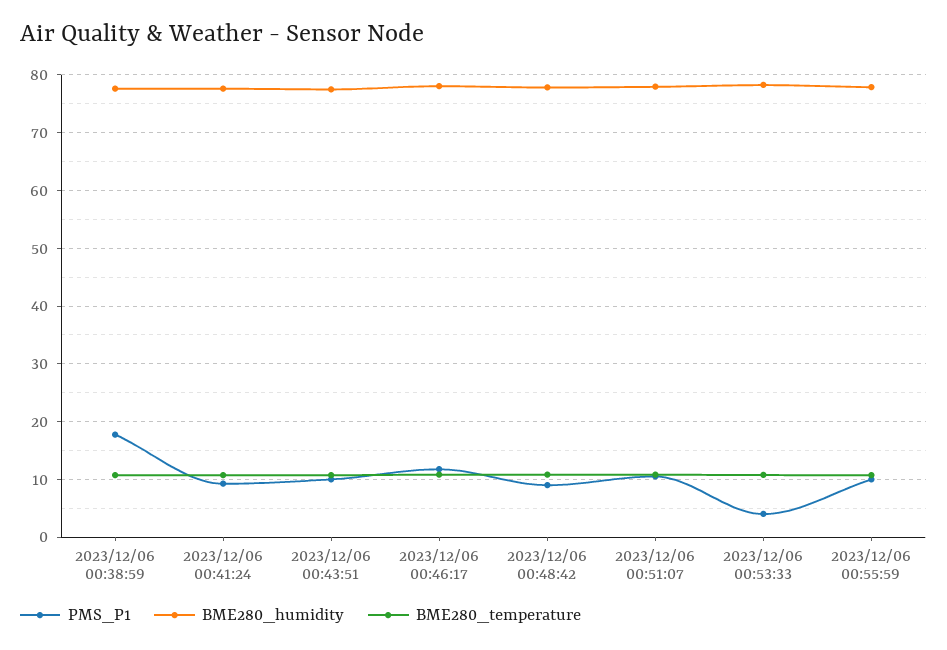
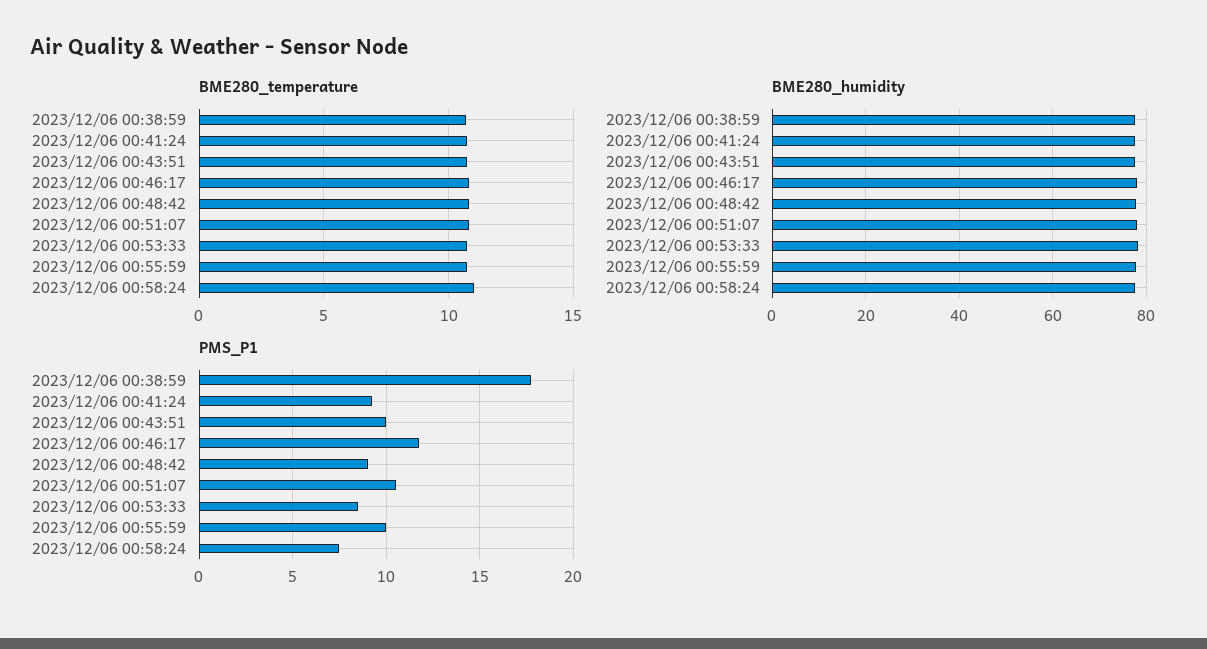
  {
    "PMS_P1": {
      "2023/12/06 00:38:59": 18,
      "2023/12/06 00:41:24": 9.5,
      "2023/12/06 00:43:51": 10,
      "2023/12/06 00:46:17": 12,
      "2023/12/06 00:48:42": 9,
      "2023/12/06 00:51:07": 10.5,
-     "2023/12/06 00:53:33": 4,
+     "2023/12/06 00:53:33": 8.5,
-     "2023/12/06 00:55:59": 10
+     "2023/12/06 00:55:59": 10,
+     "2023/12/06 00:58:24": 7.5
    },
    "BME280_humidity": {
      "2023/12/06 00:38:59": 78,
      "2023/12/06 00:41:24": 78,
      "2023/12/06 00:43:51": 78,
      "2023/12/06 00:46:17": 78,
      "2023/12/06 00:48:42": 78,
      "2023/12/06 00:51:07": 78,
      "2023/12/06 00:53:33": 78,
-     "2023/12/06 00:55:59": 78
+     "2023/12/06 00:55:59": 78,
+     "2023/12/06 00:58:24": 78
    },
    "BME280_temperature": {
      "2023/12/06 00:38:59": 10.5,
      "2023/12/06 00:41:24": 10.5,
      "2023/12/06 00:43:51": 10.5,
      "2023/12/06 00:46:17": 11,
      "2023/12/06 00:48:42": 11,
      "2023/12/06 00:51:07": 11,
      "2023/12/06 00:53:33": 11,
-     "2023/12/06 00:55:59": 10.5
+     "2023/12/06 00:55:59": 10.5,
+     "2023/12/06 00:58:24": 11
    }
  }

